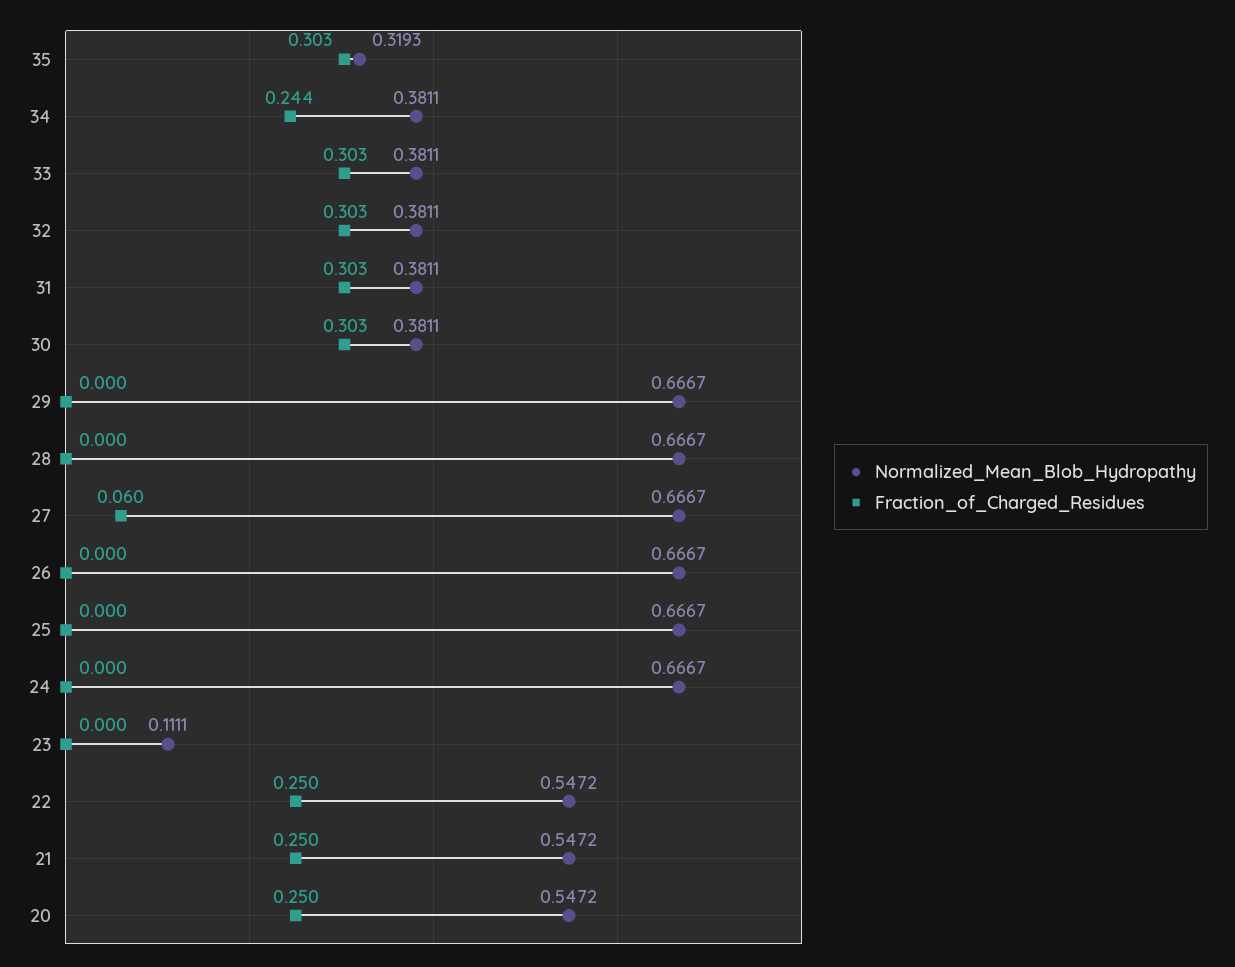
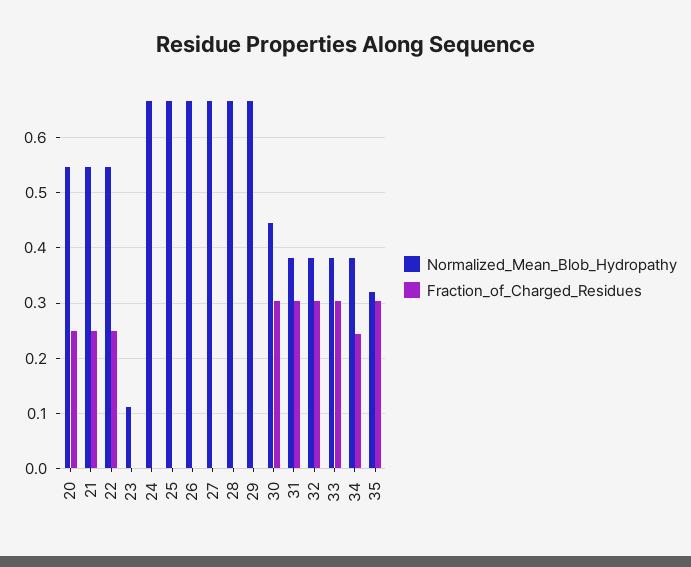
  {
    "Normalized_Mean_Blob_Hydropathy": {
      "35": 0.3193,
      "34": 0.3811,
      "33": 0.3811,
      "32": 0.3811,
      "31": 0.3811,
-     "30": 0.3811,
+     "30": 0.44,
      "29": 0.6667,
      "28": 0.6667,
      "27": 0.6667,
      "26": 0.6667,
      "25": 0.6667,
      "24": 0.6667,
      "23": 0.1111,
      "22": 0.5472,
      "21": 0.5472,
      "20": 0.5472
    },
    "Fraction_of_Charged_Residues": {
      "35": 0.303,
      "34": 0.244,
      "33": 0.303,
      "32": 0.303,
      "31": 0.303,
      "30": 0.303,
      "29": 0,
      "28": 0,
-     "27": 0.06,
+     "27": 0,
      "26": 0,
      "25": 0,
      "24": 0,
      "23": 0,
      "22": 0.25,
      "21": 0.25,
      "20": 0.25
    }
  }

